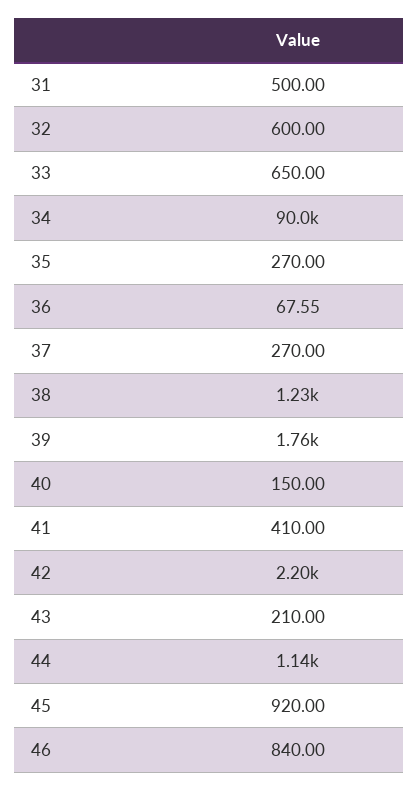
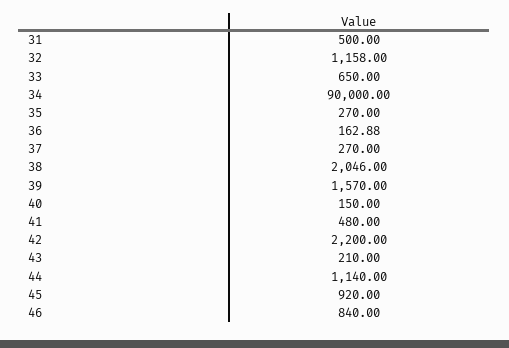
  {
    "31": 500,
-   "32": 600,
+   "32": 1158,
    "33": 650,
    "34": 90000,
    "35": 270,
-   "36": 67.55,
+   "36": 162.88,
    "37": 270,
-   "38": 1230,
+   "38": 2046,
-   "39": 1760,
+   "39": 1570,
    "40": 150,
-   "41": 410,
+   "41": 480,
    "42": 2200,
    "43": 210,
    "44": 1140,
    "45": 920,
    "46": 840
  }

